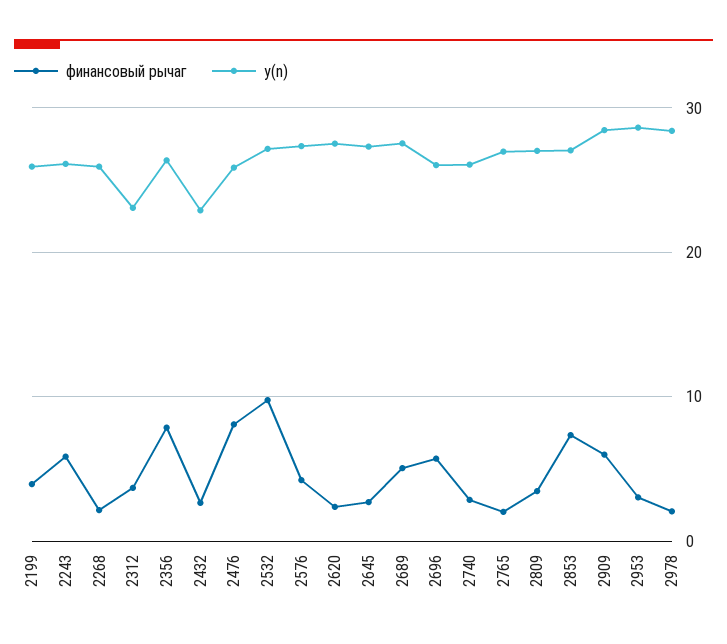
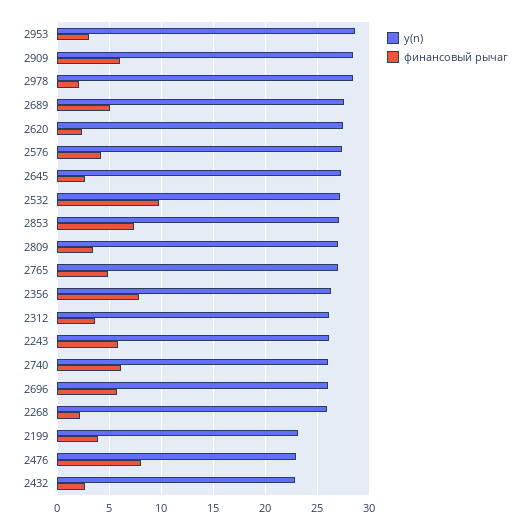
  {
    "финансовый рычаг": {
      "2199": 4,
      "2243": 6,
      "2268": 2,
      "2312": 4,
      "2356": 8,
      "2432": 3,
      "2476": 8,
      "2532": 10,
      "2576": 4,
      "2620": 2,
      "2645": 3,
      "2689": 5,
      "2696": 6,
-     "2740": 3,
+     "2740": 6,
-     "2765": 2,
+     "2765": 5,
      "2809": 3,
      "2853": 7,
      "2909": 6,
      "2953": 3,
      "2978": 2
    },
    "y(n)": {
-     "2199": 26,
+     "2199": 23,
      "2243": 26,
      "2268": 26,
-     "2312": 23,
+     "2312": 26,
      "2356": 26,
      "2432": 23,
-     "2476": 26,
+     "2476": 23,
      "2532": 27,
      "2576": 27,
      "2620": 28,
      "2645": 27,
      "2689": 28,
      "2696": 26,
      "2740": 26,
      "2765": 27,
      "2809": 27,
      "2853": 27,
      "2909": 28,
      "2953": 29,
      "2978": 28
    }
  }

